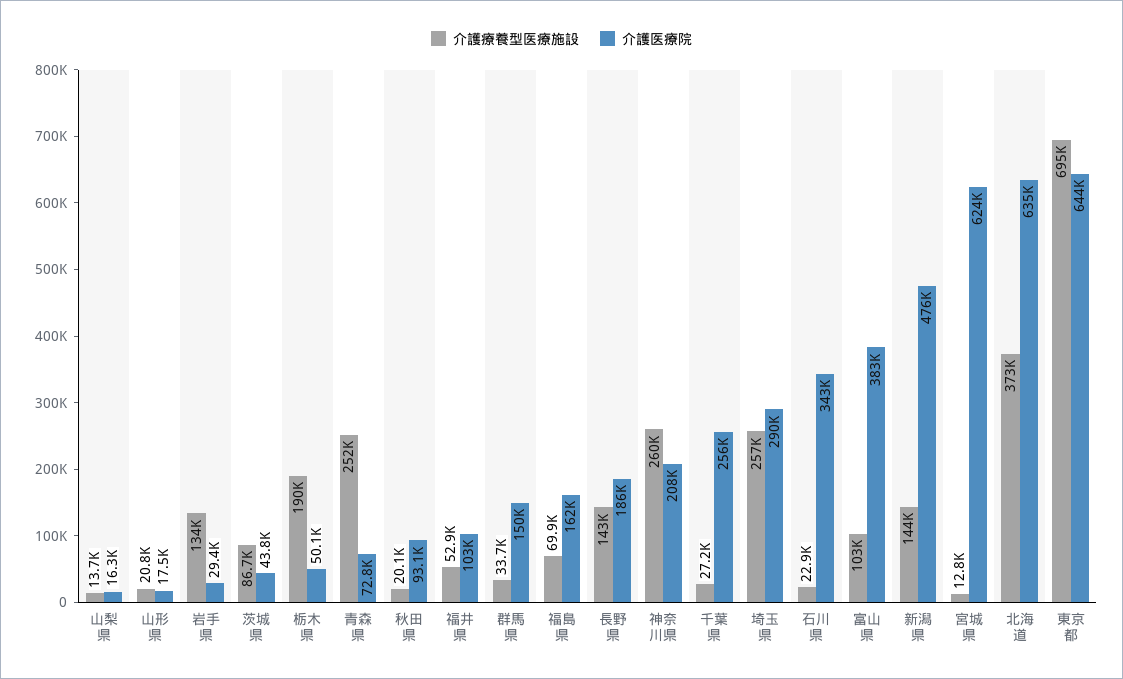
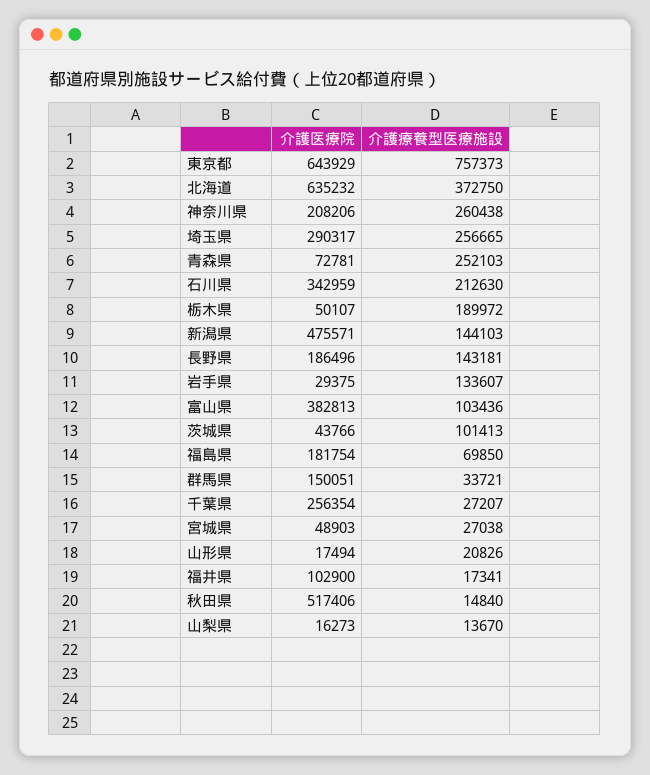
  {
    "介護療養型医療施設": {
      "山梨県": 13670,
      "山形県": 20826,
      "岩手県": 133607,
-     "茨城県": 86700,
+     "茨城県": 101413,
      "栃木県": 189972,
      "青森県": 252103,
-     "秋田県": 20100,
+     "秋田県": 14840,
-     "福井県": 52900,
+     "福井県": 17341,
      "群馬県": 33721,
      "福島県": 69850,
      "長野県": 143181,
      "神奈川県": 260438,
      "千葉県": 27207,
      "埼玉県": 256665,
-     "石川県": 22900,
+     "石川県": 212630,
      "富山県": 103436,
      "新潟県": 144103,
-     "宮城県": 12800,
+     "宮城県": 27038,
      "北海道": 372750,
-     "東京都": 695000
+     "東京都": 757373
    },
    "介護医療院": {
      "山梨県": 16273,
      "山形県": 17494,
      "岩手県": 29375,
      "茨城県": 43766,
      "栃木県": 50107,
      "青森県": 72781,
-     "秋田県": 93100,
+     "秋田県": 517406,
      "福井県": 102900,
      "群馬県": 150051,
-     "福島県": 162000,
+     "福島県": 181754,
      "長野県": 186496,
      "神奈川県": 208206,
      "千葉県": 256354,
      "埼玉県": 290317,
      "石川県": 342959,
      "富山県": 382813,
      "新潟県": 475571,
-     "宮城県": 624000,
+     "宮城県": 48903,
      "北海道": 635232,
      "東京都": 643929
    }
  }

